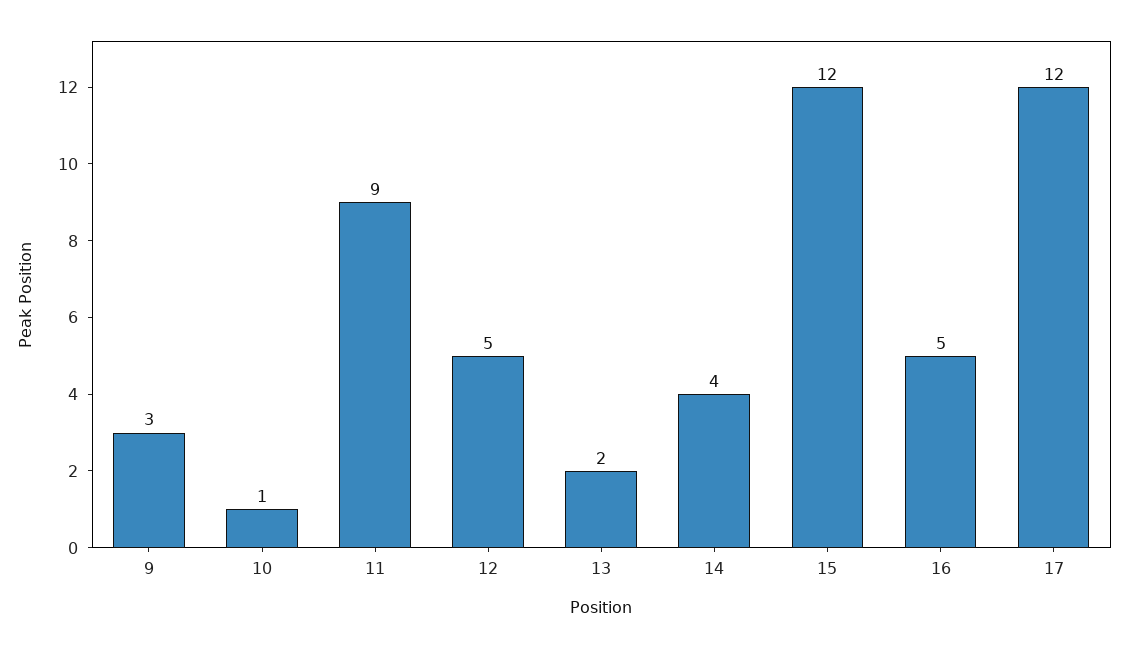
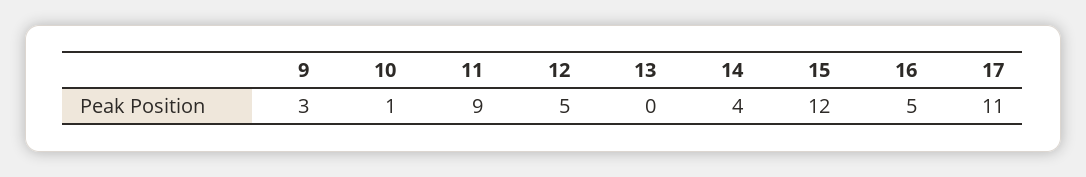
  {
    "9": 3,
    "10": 1,
    "11": 9,
    "12": 5,
-   "13": 2,
+   "13": 0,
    "14": 4,
    "15": 12,
    "16": 5,
-   "17": 12
+   "17": 11
  }

